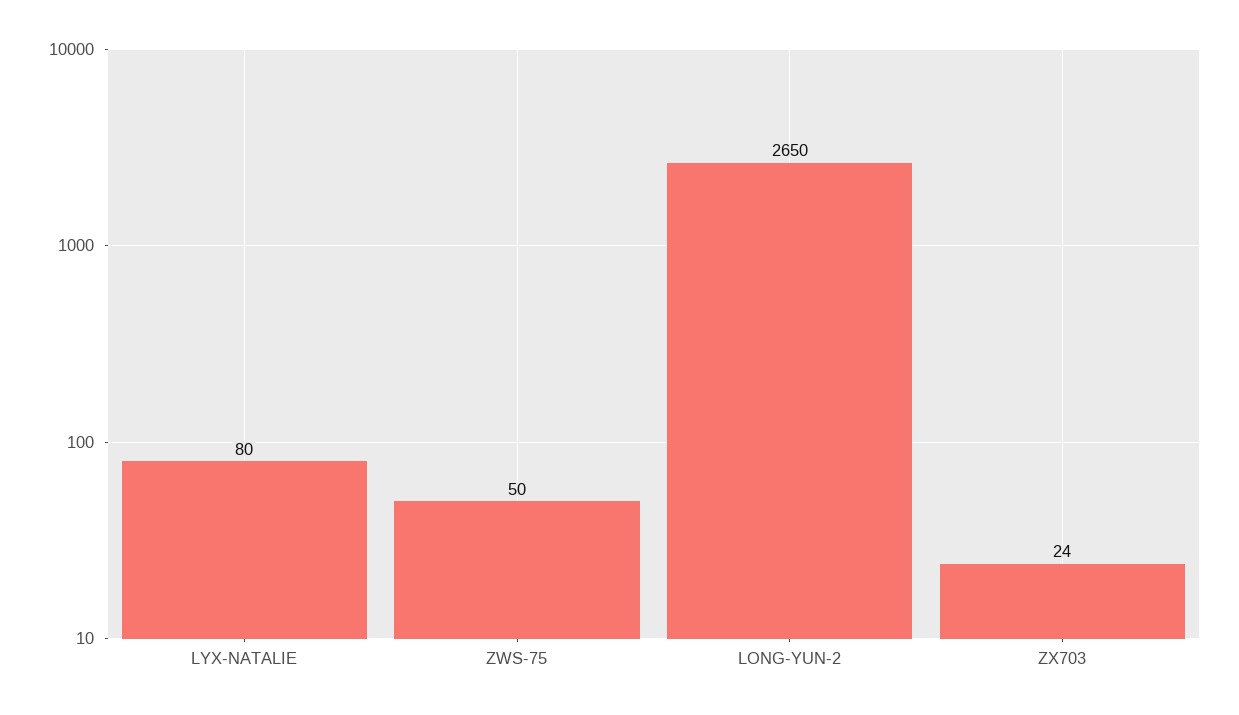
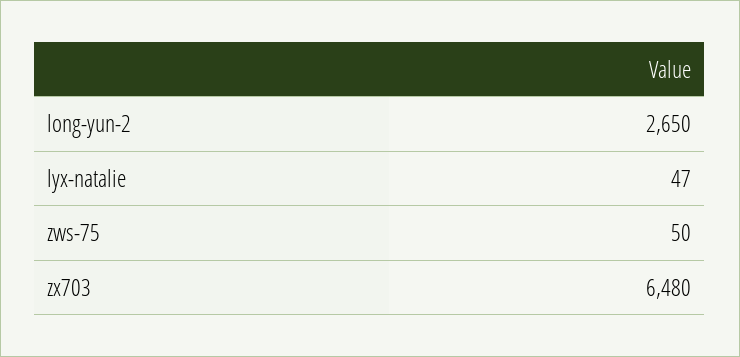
  {
-   "LYX-NATALIE": 80,
+   "LYX-NATALIE": 47,
    "ZWS-75": 50,
    "LONG-YUN-2": 2650,
-   "ZX703": 24
+   "ZX703": 6480
  }

